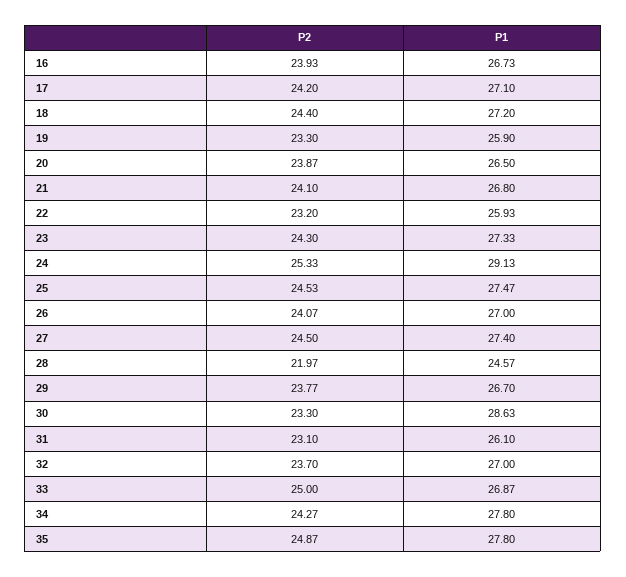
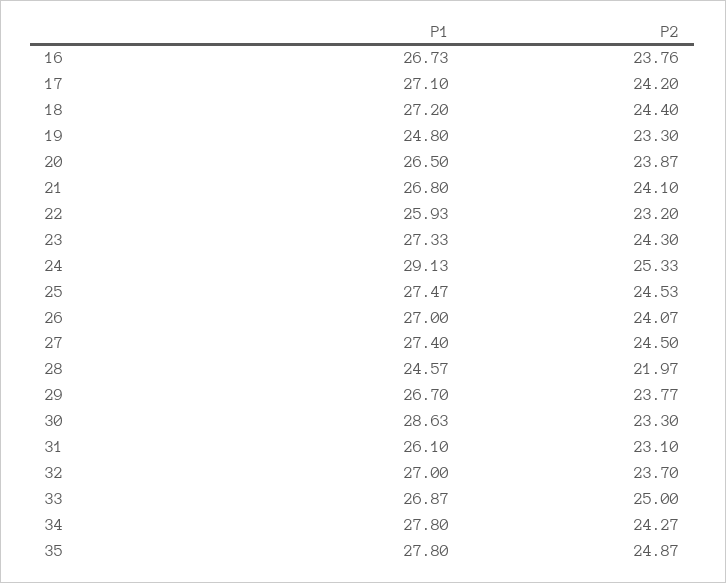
  {
    "P2": {
-     "16": 23.93,
+     "16": 23.76,
      "17": 24.2,
      "18": 24.4,
      "19": 23.3,
      "20": 23.87,
      "21": 24.1,
      "22": 23.2,
      "23": 24.3,
      "24": 25.33,
      "25": 24.53,
      "26": 24.07,
      "27": 24.5,
      "28": 21.97,
      "29": 23.77,
      "30": 23.3,
      "31": 23.1,
      "32": 23.7,
      "33": 25,
      "34": 24.27,
      "35": 24.87
    },
    "P1": {
      "16": 26.73,
      "17": 27.1,
      "18": 27.2,
-     "19": 25.9,
+     "19": 24.8,
      "20": 26.5,
      "21": 26.8,
      "22": 25.93,
      "23": 27.33,
      "24": 29.13,
      "25": 27.47,
      "26": 27,
      "27": 27.4,
      "28": 24.57,
      "29": 26.7,
      "30": 28.63,
      "31": 26.1,
      "32": 27,
      "33": 26.87,
      "34": 27.8,
      "35": 27.8
    }
  }

